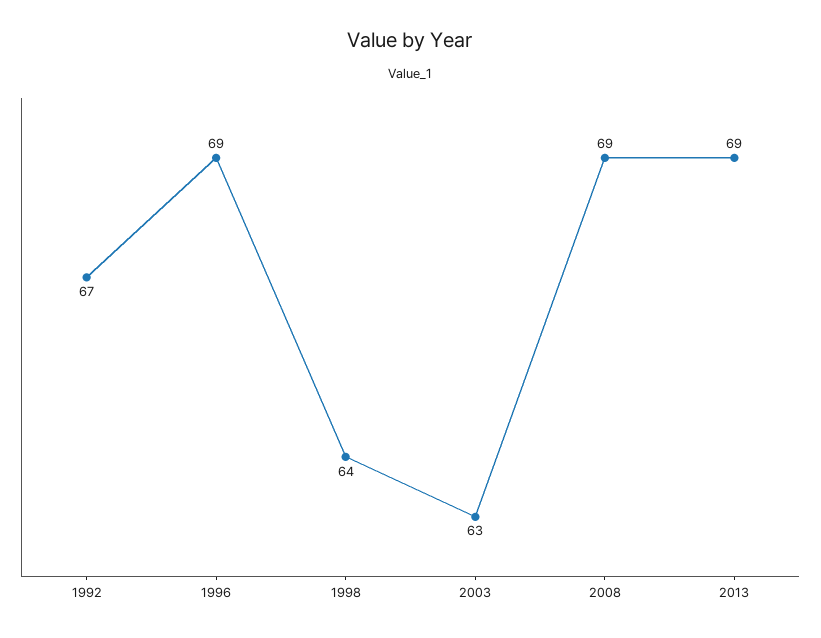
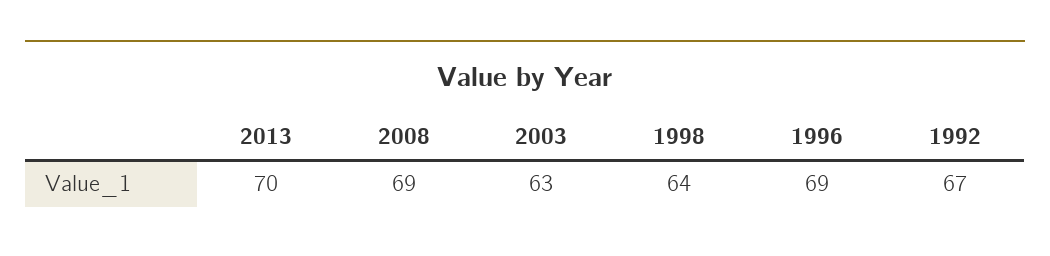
  {
    "1992": 67,
    "1996": 69,
    "1998": 64,
    "2003": 63,
    "2008": 69,
-   "2013": 69
+   "2013": 70
  }

